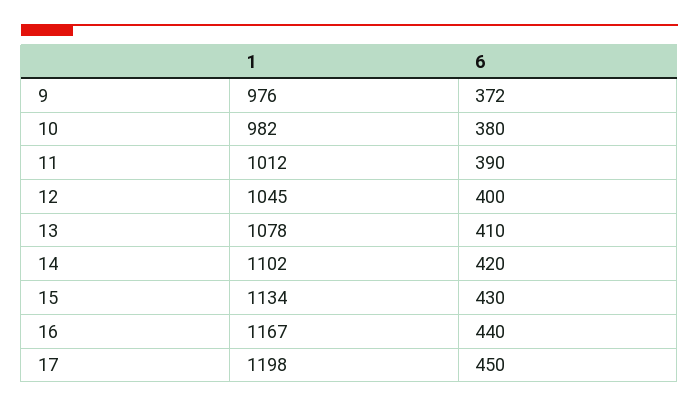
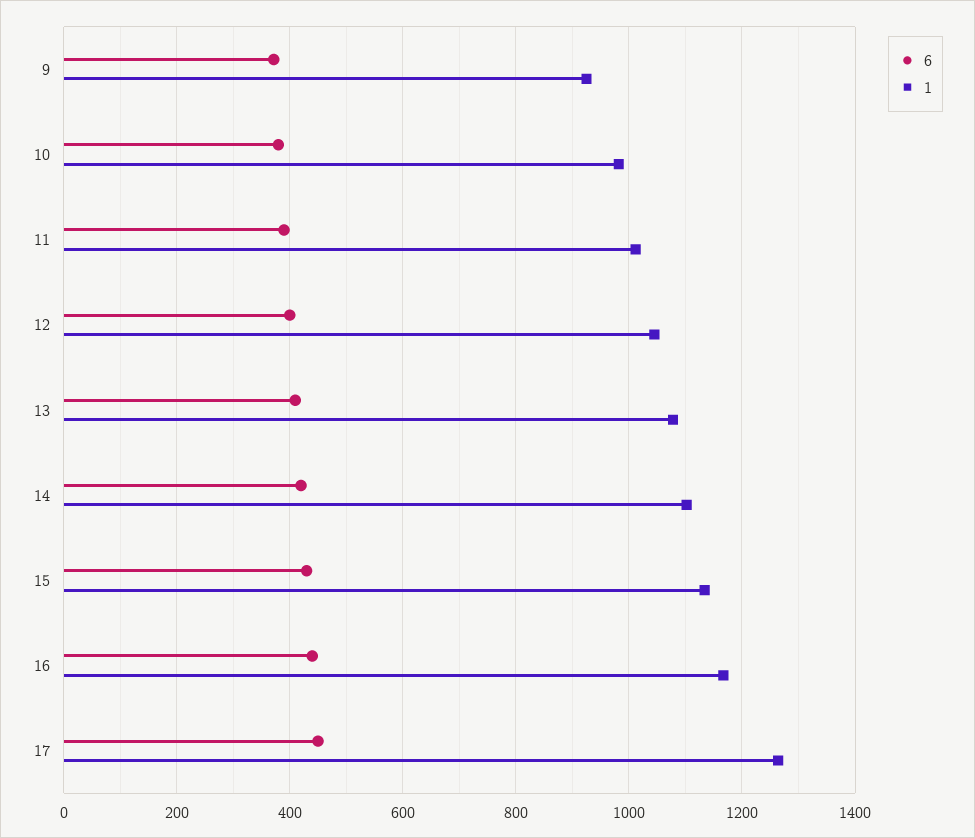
  {
    "1": {
-     "9": 976,
+     "9": 920,
      "10": 982,
      "11": 1012,
      "12": 1045,
      "13": 1078,
      "14": 1102,
      "15": 1134,
      "16": 1167,
-     "17": 1198
+     "17": 1260
    },
    "6": {
      "9": 372,
      "10": 380,
      "11": 390,
      "12": 400,
      "13": 410,
      "14": 420,
      "15": 430,
      "16": 440,
      "17": 450
    }
  }

